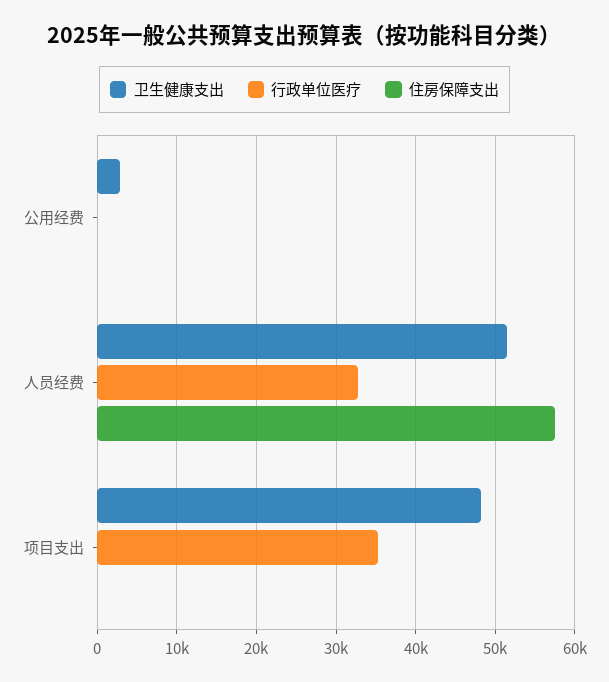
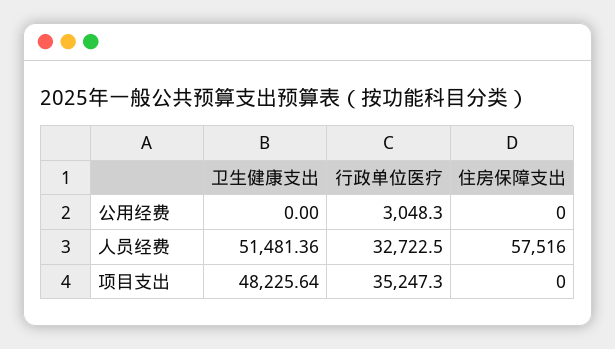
  {
    "卫生健康支出": {
-     "公用经费": 3000,
+     "公用经费": 0,
      "人员经费": 51481.36,
      "项目支出": 48225.64
    },
    "行政单位医疗": {
-     "公用经费": 0,
+     "公用经费": 3048.3,
      "人员经费": 32722.5,
      "项目支出": 35247.3
    },
    "住房保障支出": {
      "公用经费": 0,
      "人员经费": 57516,
      "项目支出": 0
    }
  }

